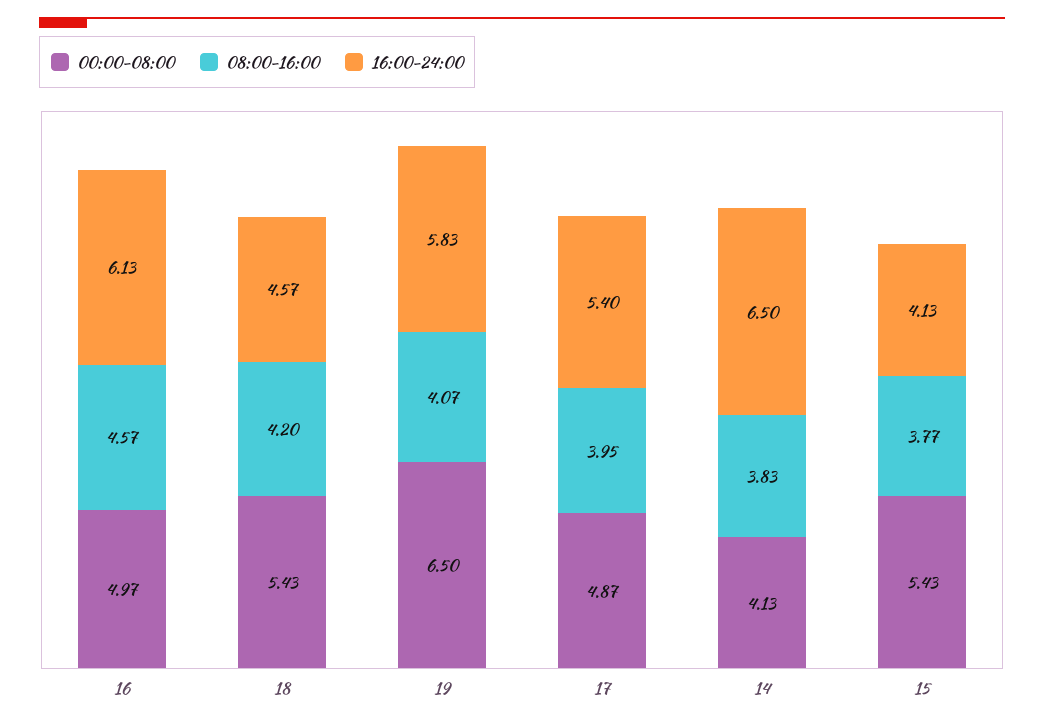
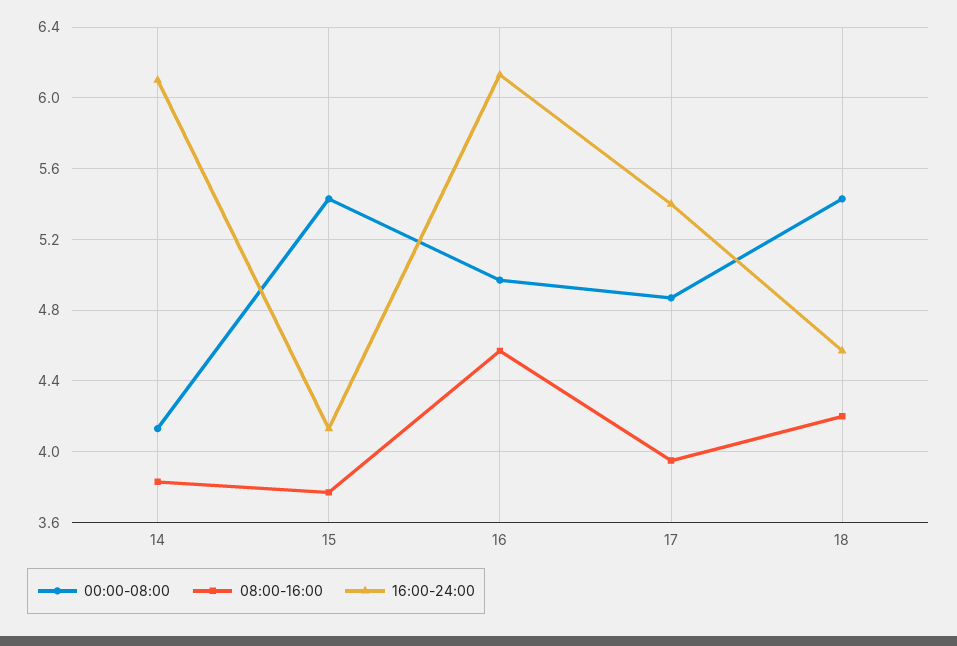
  {
    "00:00-08:00": {
      "16": 4.97,
      "18": 5.43,
-     "19": 6.5,
      "17": 4.87,
      "14": 4.13,
      "15": 5.43
    },
    "08:00-16:00": {
      "16": 4.57,
      "18": 4.2,
-     "19": 4.07,
      "17": 3.95,
      "14": 3.83,
      "15": 3.77
    },
    "16:00-24:00": {
      "16": 6.13,
      "18": 4.57,
-     "19": 5.83,
      "17": 5.4,
-     "14": 6.5,
+     "14": 6.1,
      "15": 4.13
    }
  }

